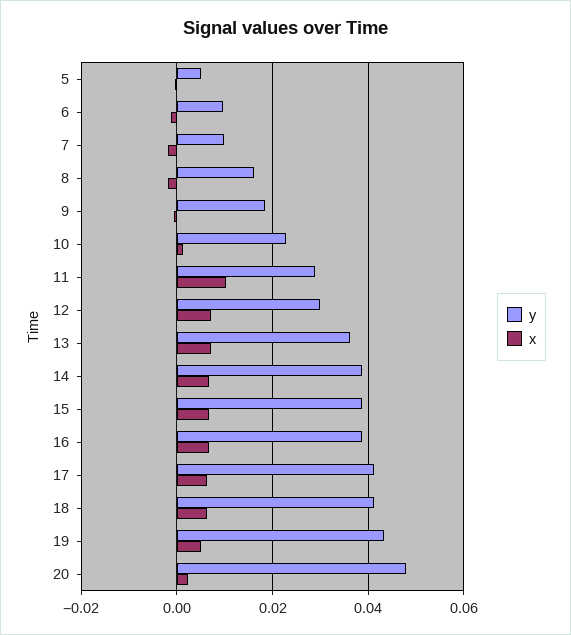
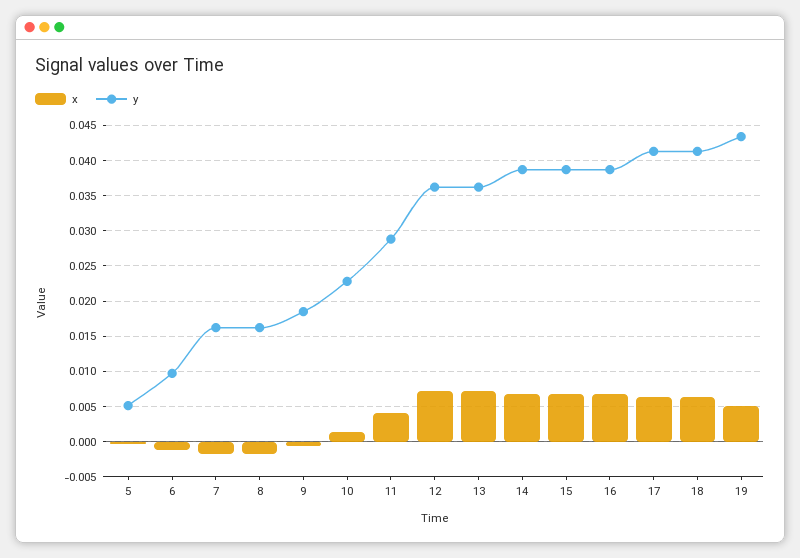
  {
    "y": {
      "5": 0.005,
      "6": 0.01,
-     "7": 0.01,
+     "7": 0.016,
      "8": 0.016,
      "9": 0.019,
      "10": 0.023,
      "11": 0.029,
-     "12": 0.03,
+     "12": 0.036,
      "13": 0.036,
      "14": 0.039,
      "15": 0.039,
      "16": 0.039,
      "17": 0.041,
      "18": 0.041,
-     "19": 0.043,
+     "19": 0.043
-     "20": 0.048
    },
    "x": {
      "5": 0,
      "6": -0.001,
      "7": -0.002,
      "8": -0.002,
      "9": -0.001,
      "10": 0.001,
-     "11": 0.01,
+     "11": 0.004,
      "12": 0.007,
      "13": 0.007,
      "14": 0.007,
      "15": 0.007,
      "16": 0.007,
      "17": 0.006,
      "18": 0.006,
-     "19": 0.005,
+     "19": 0.005
-     "20": 0.002
    }
  }

